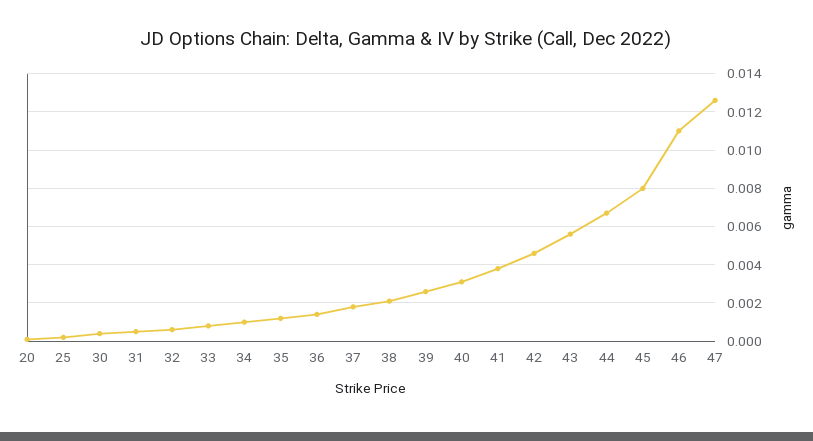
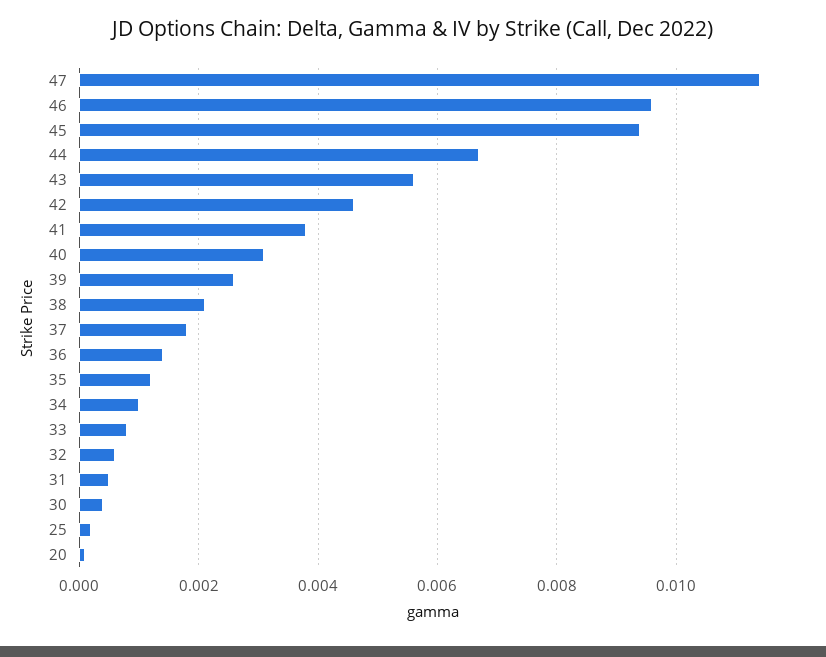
  {
    "20": 0,
    "25": 0,
    "30": 0.0005,
    "31": 0.0005,
    "32": 0.0005,
    "33": 0.001,
    "34": 0.001,
    "35": 0.001,
    "36": 0.0015,
    "37": 0.002,
    "38": 0.002,
    "39": 0.0025,
    "40": 0.003,
    "41": 0.004,
    "42": 0.0045,
    "43": 0.0055,
    "44": 0.0065,
-   "45": 0.008,
+   "45": 0.0095,
-   "46": 0.011,
+   "46": 0.0095,
-   "47": 0.0125
+   "47": 0.0115
  }

